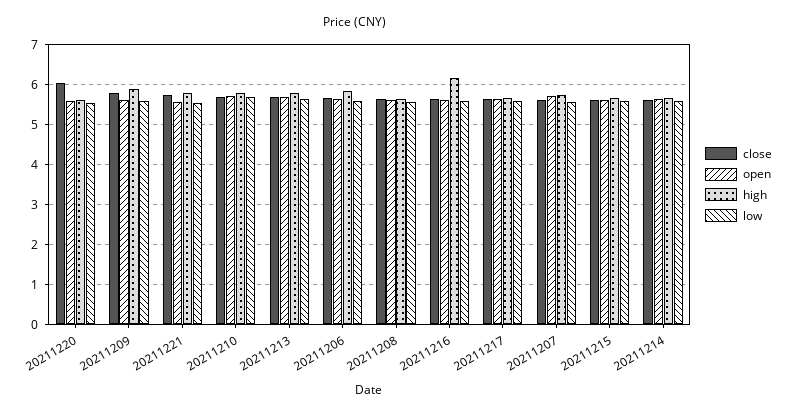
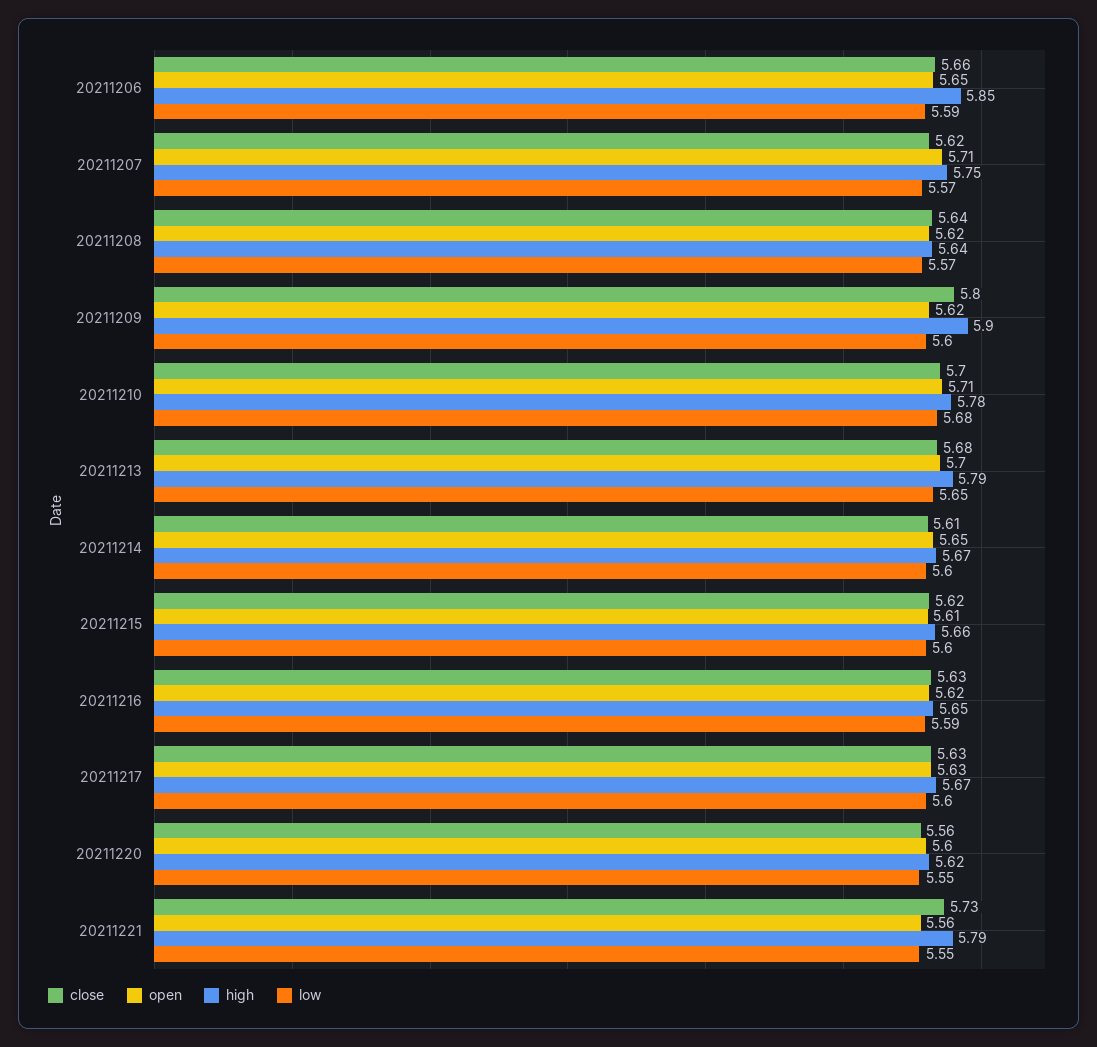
  {
    "close": {
-     "20211220": 6,
+     "20211220": 5.56,
      "20211209": 5.8,
      "20211221": 5.73,
      "20211210": 5.7,
      "20211213": 5.68,
      "20211206": 5.66,
      "20211208": 5.64,
      "20211216": 5.63,
      "20211217": 5.63,
      "20211207": 5.62,
      "20211215": 5.62,
      "20211214": 5.61
    },
    "open": {
      "20211220": 5.6,
      "20211209": 5.62,
      "20211221": 5.56,
      "20211210": 5.71,
      "20211213": 5.7,
      "20211206": 5.65,
      "20211208": 5.62,
      "20211216": 5.62,
      "20211217": 5.63,
      "20211207": 5.71,
      "20211215": 5.61,
      "20211214": 5.65
    },
    "high": {
      "20211220": 5.62,
      "20211209": 5.9,
      "20211221": 5.79,
      "20211210": 5.78,
      "20211213": 5.79,
      "20211206": 5.85,
      "20211208": 5.64,
-     "20211216": 6.2,
+     "20211216": 5.65,
      "20211217": 5.67,
      "20211207": 5.75,
      "20211215": 5.66,
      "20211214": 5.67
    },
    "low": {
      "20211220": 5.55,
      "20211209": 5.6,
      "20211221": 5.55,
      "20211210": 5.68,
      "20211213": 5.65,
      "20211206": 5.59,
      "20211208": 5.57,
      "20211216": 5.59,
      "20211217": 5.6,
      "20211207": 5.57,
      "20211215": 5.6,
      "20211214": 5.6
    }
  }

